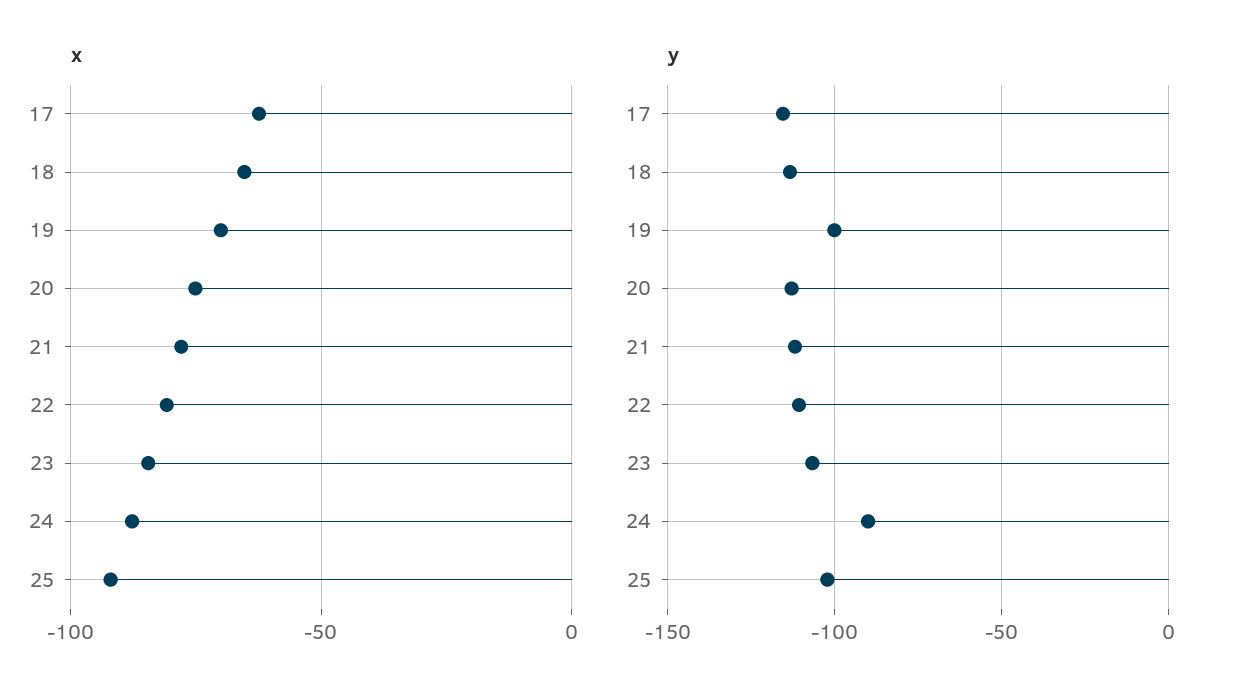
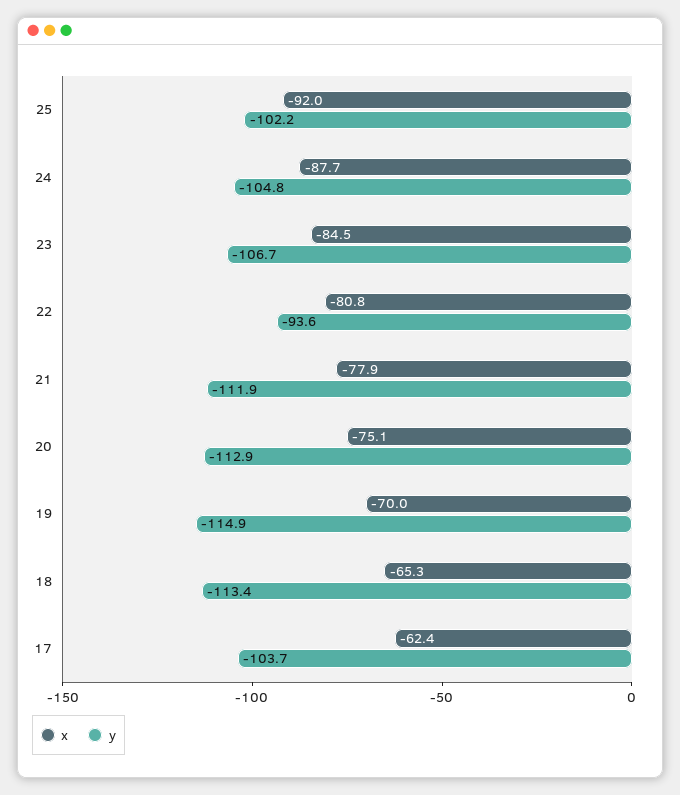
  {
    "x": {
      "17": -62.4,
      "18": -65.3,
      "19": -70,
      "20": -75.1,
      "21": -77.9,
      "22": -80.8,
      "23": -84.5,
      "24": -87.7,
      "25": -92
    },
    "y": {
-     "17": -115,
+     "17": -103.7,
      "18": -113.4,
-     "19": -100,
+     "19": -114.9,
      "20": -112.9,
      "21": -111.9,
-     "22": -110,
+     "22": -93.6,
      "23": -106.7,
-     "24": -90,
+     "24": -104.8,
      "25": -102.2
    }
  }

